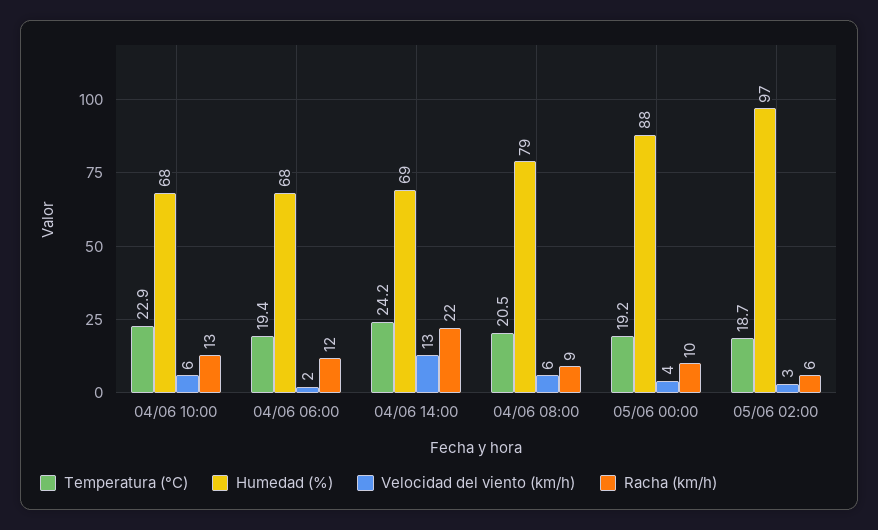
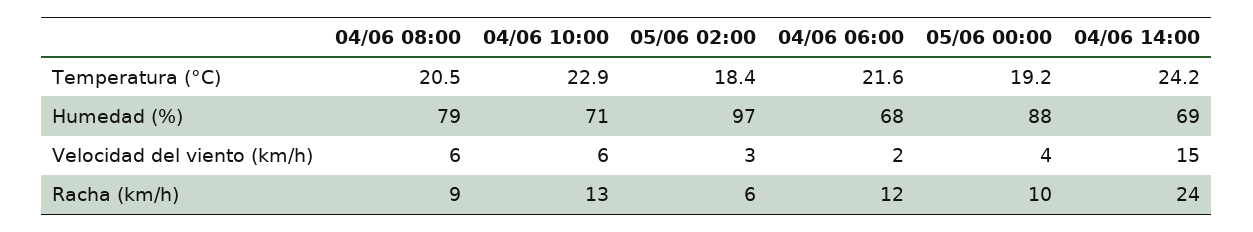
  {
    "Temperatura (°C)": {
      "04/06 10:00": 22.9,
-     "04/06 06:00": 19.4,
+     "04/06 06:00": 21.6,
      "04/06 14:00": 24.2,
      "04/06 08:00": 20.5,
      "05/06 00:00": 19.2,
-     "05/06 02:00": 18.7
+     "05/06 02:00": 18.4
    },
    "Humedad (%)": {
-     "04/06 10:00": 68,
+     "04/06 10:00": 71,
      "04/06 06:00": 68,
      "04/06 14:00": 69,
      "04/06 08:00": 79,
      "05/06 00:00": 88,
      "05/06 02:00": 97
    },
    "Velocidad del viento (km/h)": {
      "04/06 10:00": 6,
      "04/06 06:00": 2,
-     "04/06 14:00": 13,
+     "04/06 14:00": 15,
      "04/06 08:00": 6,
      "05/06 00:00": 4,
      "05/06 02:00": 3
    },
    "Racha (km/h)": {
      "04/06 10:00": 13,
      "04/06 06:00": 12,
-     "04/06 14:00": 22,
+     "04/06 14:00": 24,
      "04/06 08:00": 9,
      "05/06 00:00": 10,
      "05/06 02:00": 6
    }
  }

